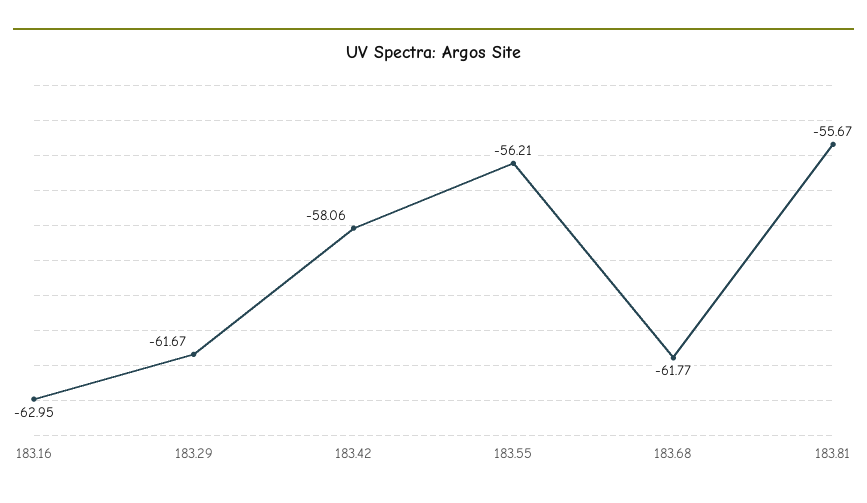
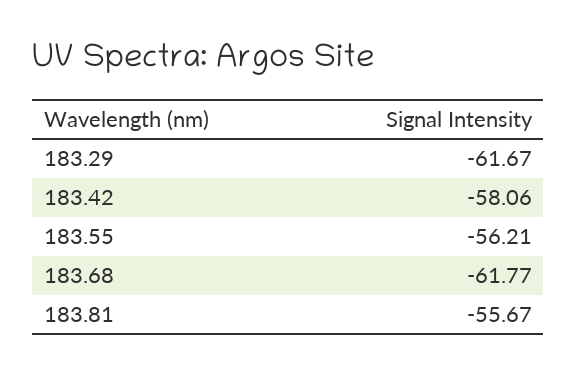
  {
-   "183.16": -62.95,
    "183.29": -61.67,
    "183.42": -58.06,
    "183.55": -56.21,
    "183.68": -61.77,
    "183.81": -55.67
  }

